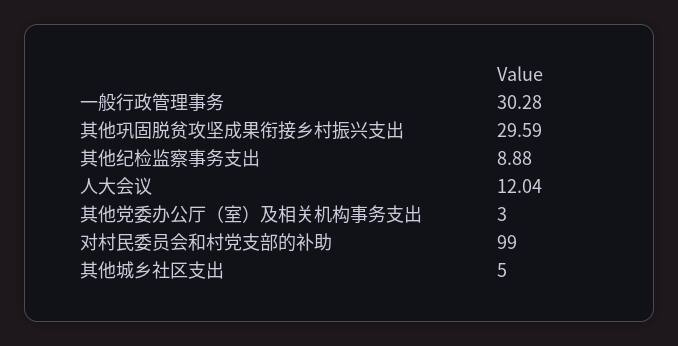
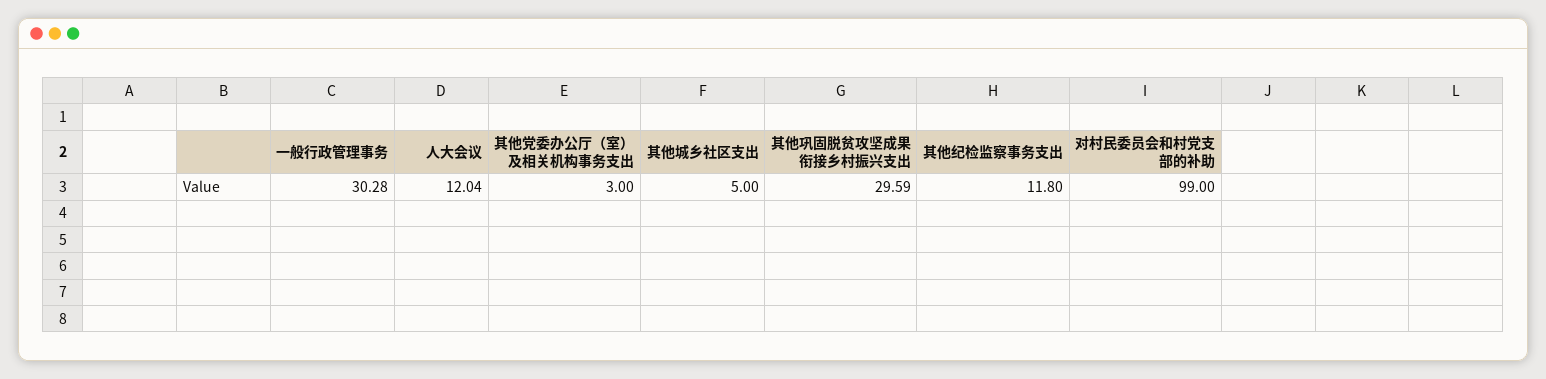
  {
    "一般行政管理事务": 30.28,
    "其他巩固脱贫攻坚成果衔接乡村振兴支出": 29.59,
-   "其他纪检监察事务支出": 8.88,
+   "其他纪检监察事务支出": 11.8,
    "人大会议": 12.04,
    "其他党委办公厅（室）及相关机构事务支出": 3,
    "对村民委员会和村党支部的补助": 99,
    "其他城乡社区支出": 5
  }

